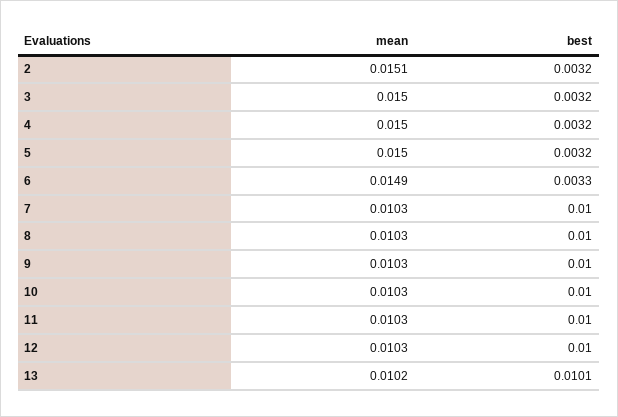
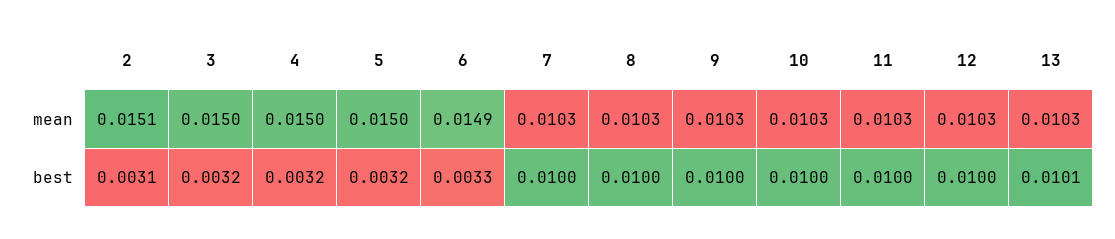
  {
    "mean": {
      "2": 0.0151,
      "3": 0.015,
      "4": 0.015,
      "5": 0.015,
      "6": 0.0149,
      "7": 0.0103,
      "8": 0.0103,
      "9": 0.0103,
      "10": 0.0103,
      "11": 0.0103,
      "12": 0.0103,
-     "13": 0.0102
+     "13": 0.0103
    },
    "best": {
-     "2": 0.0032,
+     "2": 0.0031,
      "3": 0.0032,
      "4": 0.0032,
      "5": 0.0032,
      "6": 0.0033,
      "7": 0.01,
      "8": 0.01,
      "9": 0.01,
      "10": 0.01,
      "11": 0.01,
      "12": 0.01,
      "13": 0.0101
    }
  }

